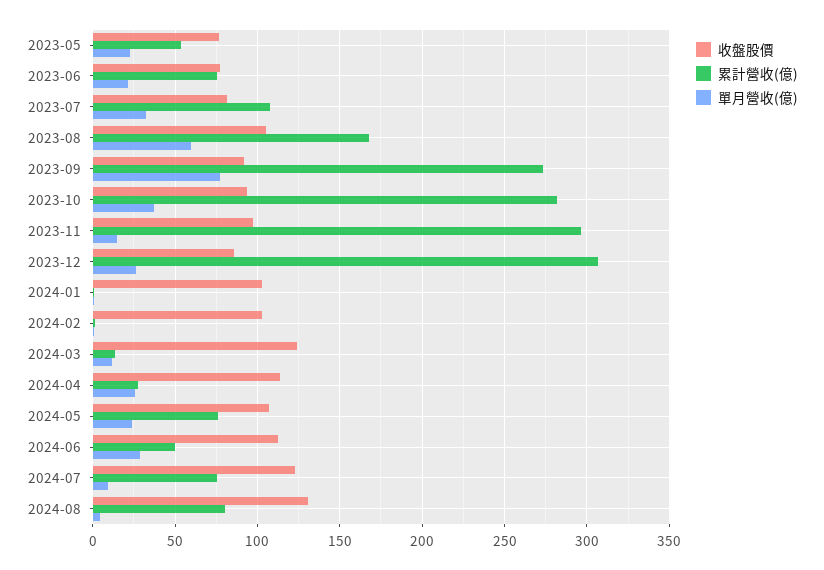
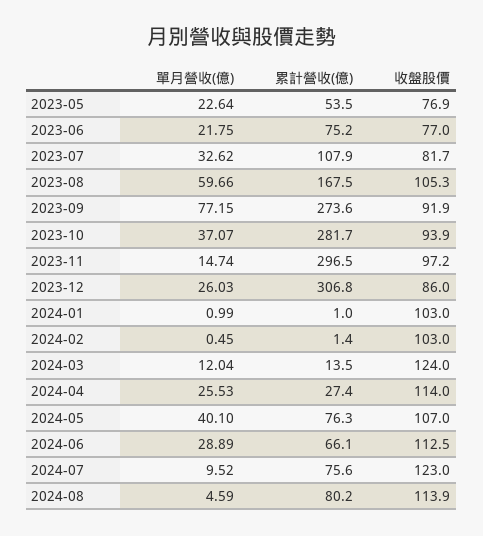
  {
    "收盤股價": {
      "2023-05": 76.9,
      "2023-06": 77,
      "2023-07": 81.7,
      "2023-08": 105.3,
      "2023-09": 91.9,
      "2023-10": 93.9,
      "2023-11": 97.2,
      "2023-12": 86,
      "2024-01": 103,
      "2024-02": 103,
      "2024-03": 124,
      "2024-04": 114,
      "2024-05": 107,
      "2024-06": 112.5,
      "2024-07": 123,
-     "2024-08": 130
+     "2024-08": 113.9
    },
    "累計營收(億)": {
      "2023-05": 53.5,
      "2023-06": 75.2,
      "2023-07": 107.9,
      "2023-08": 167.5,
      "2023-09": 273.6,
      "2023-10": 281.7,
      "2023-11": 296.5,
      "2023-12": 306.8,
      "2024-01": 1,
      "2024-02": 1.4,
      "2024-03": 13.5,
      "2024-04": 27.4,
      "2024-05": 76.3,
-     "2024-06": 50,
+     "2024-06": 66.1,
      "2024-07": 75.6,
      "2024-08": 80.2
    },
    "單月營收(億)": {
      "2023-05": 22.64,
      "2023-06": 21.75,
      "2023-07": 32.62,
      "2023-08": 59.66,
      "2023-09": 77.15,
      "2023-10": 37.07,
      "2023-11": 14.74,
      "2023-12": 26.03,
      "2024-01": 0.99,
      "2024-02": 0.45,
      "2024-03": 12.04,
      "2024-04": 25.53,
-     "2024-05": 25,
+     "2024-05": 40.1,
      "2024-06": 28.89,
      "2024-07": 9.52,
      "2024-08": 4.59
    }
  }

